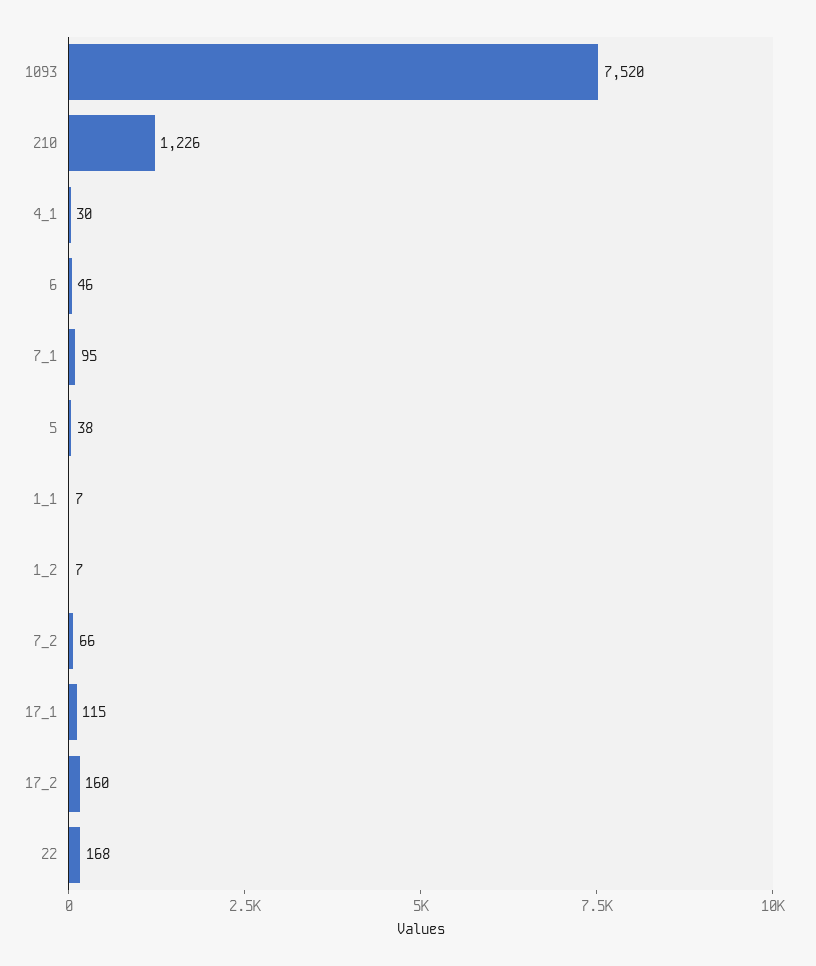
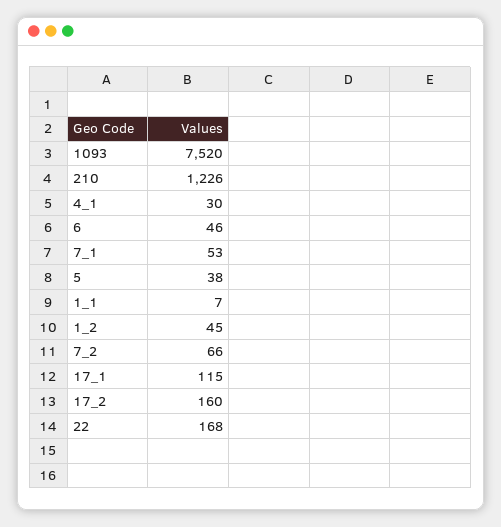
  {
    "1093": 7520,
    "210": 1226,
    "4_1": 30,
    "6": 46,
-   "7_1": 95,
+   "7_1": 53,
    "5": 38,
    "1_1": 7,
-   "1_2": 7,
+   "1_2": 45,
    "7_2": 66,
    "17_1": 115,
    "17_2": 160,
    "22": 168
  }

